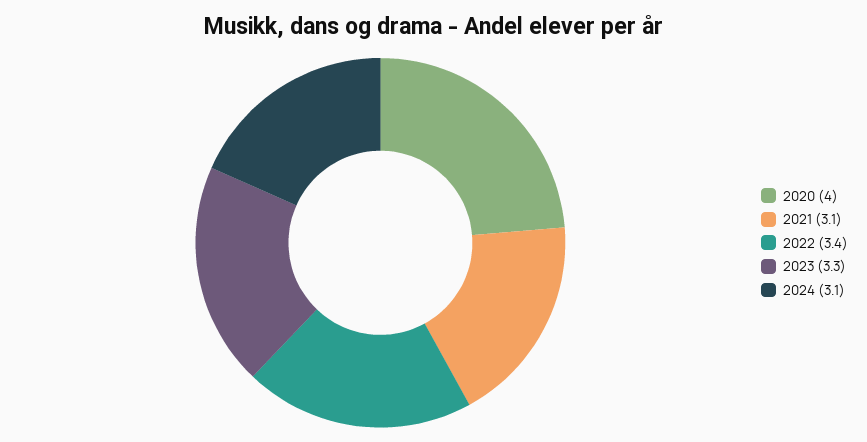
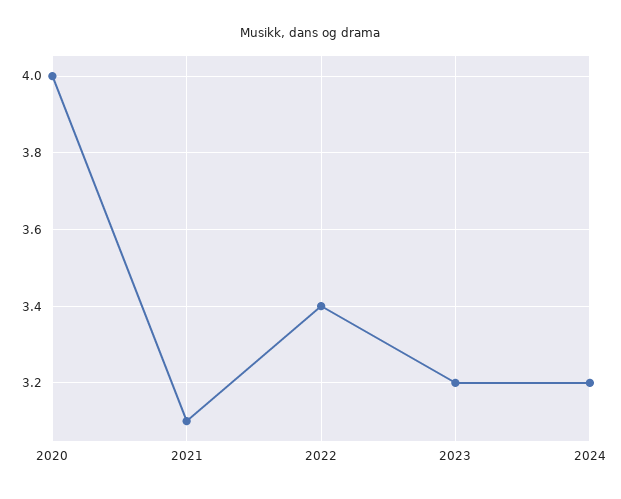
  {
    "2020": 4,
    "2021": 3.1,
    "2022": 3.4,
-   "2023": 3.3,
+   "2023": 3.2,
-   "2024": 3.1
+   "2024": 3.2
  }

